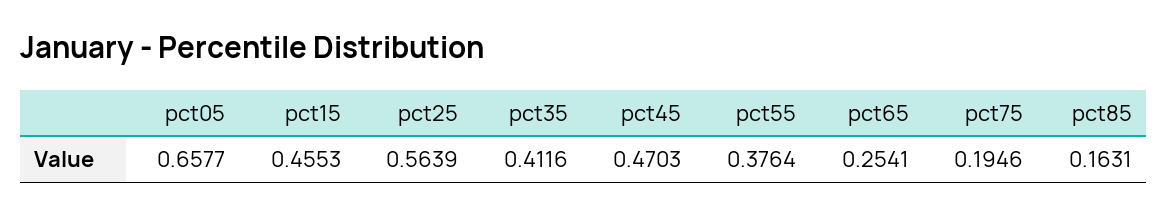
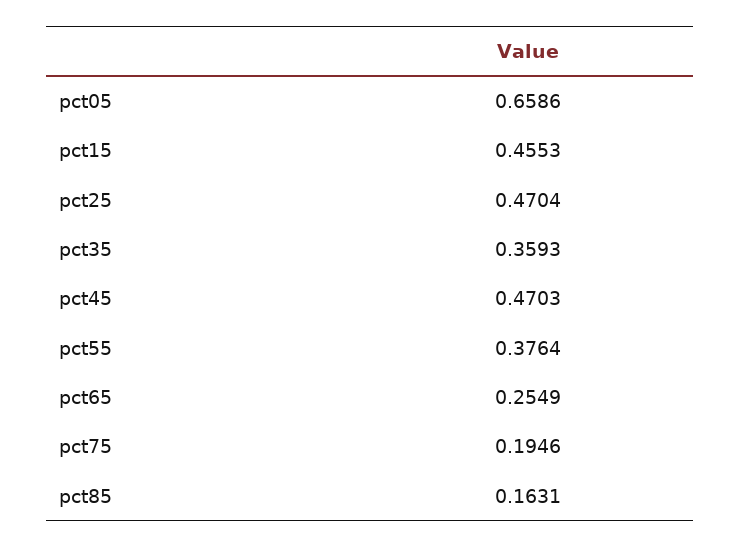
  {
-   "pct05": 0.6577,
+   "pct05": 0.6586,
    "pct15": 0.4553,
-   "pct25": 0.5639,
+   "pct25": 0.4704,
-   "pct35": 0.4116,
+   "pct35": 0.3593,
    "pct45": 0.4703,
    "pct55": 0.3764,
-   "pct65": 0.2541,
+   "pct65": 0.2549,
    "pct75": 0.1946,
    "pct85": 0.1631
  }

